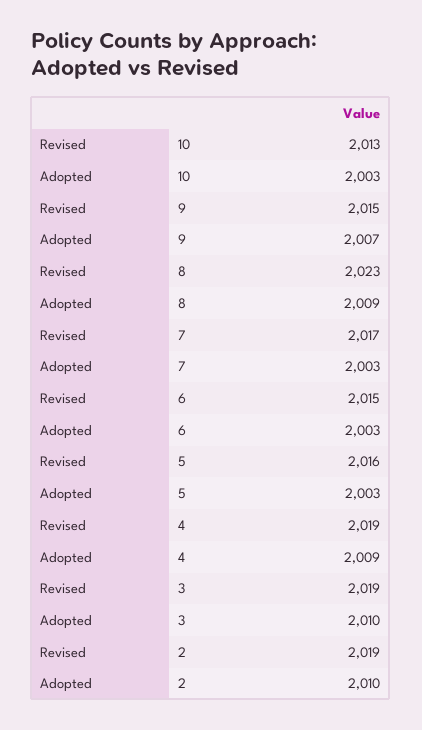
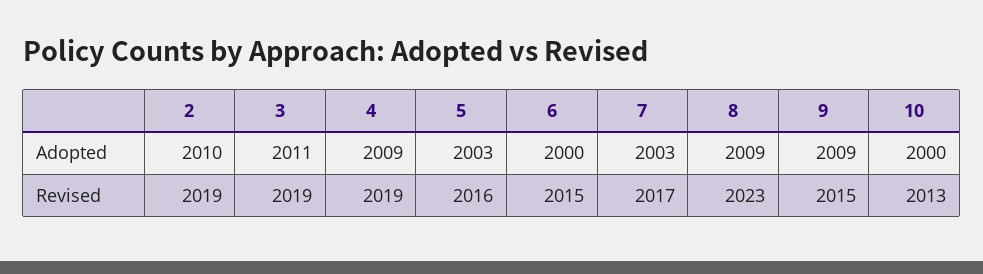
  {
    "Revised": {
      "10": 2013,
      "9": 2015,
      "8": 2023,
      "7": 2017,
      "6": 2015,
      "5": 2016,
      "4": 2019,
      "3": 2019,
      "2": 2019
    },
    "Adopted": {
-     "10": 2003,
+     "10": 2000,
-     "9": 2007,
+     "9": 2009,
      "8": 2009,
      "7": 2003,
-     "6": 2003,
+     "6": 2000,
      "5": 2003,
      "4": 2009,
-     "3": 2010,
+     "3": 2011,
      "2": 2010
    }
  }

